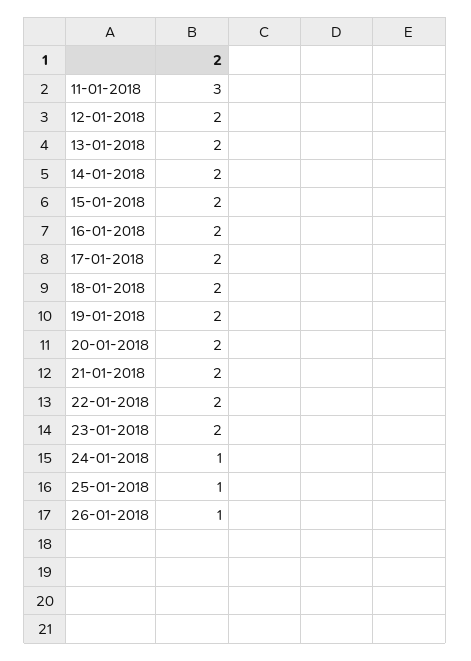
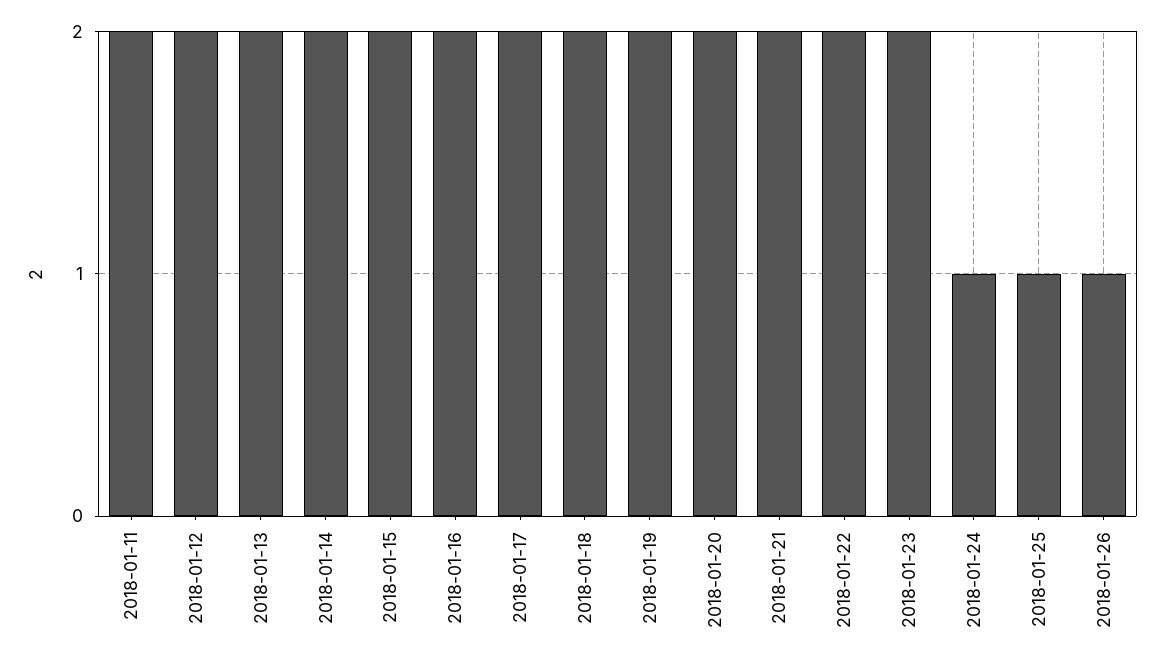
  {
-   "11-01-2018": 3,
+   "11-01-2018": 2,
    "12-01-2018": 2,
    "13-01-2018": 2,
    "14-01-2018": 2,
    "15-01-2018": 2,
    "16-01-2018": 2,
    "17-01-2018": 2,
    "18-01-2018": 2,
    "19-01-2018": 2,
    "20-01-2018": 2,
    "21-01-2018": 2,
    "22-01-2018": 2,
    "23-01-2018": 2,
    "24-01-2018": 1,
    "25-01-2018": 1,
    "26-01-2018": 1
  }

